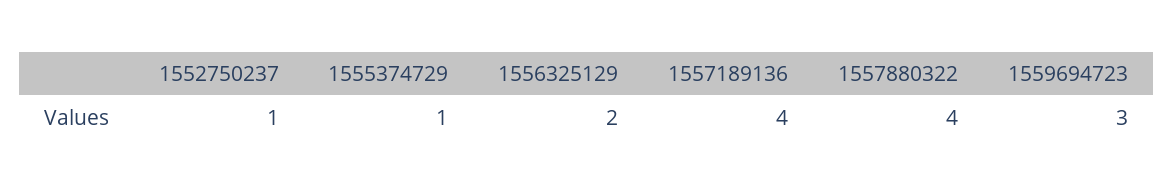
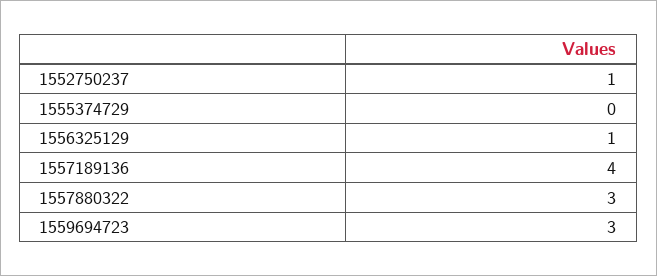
  {
    "1552750237": 1,
-   "1555374729": 1,
+   "1555374729": 0,
-   "1556325129": 2,
+   "1556325129": 1,
    "1557189136": 4,
-   "1557880322": 4,
+   "1557880322": 3,
    "1559694723": 3
  }

